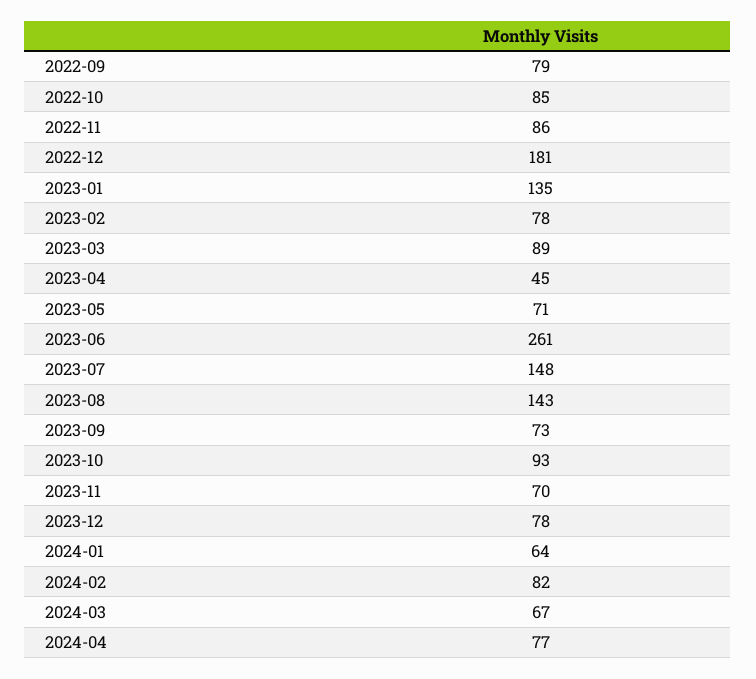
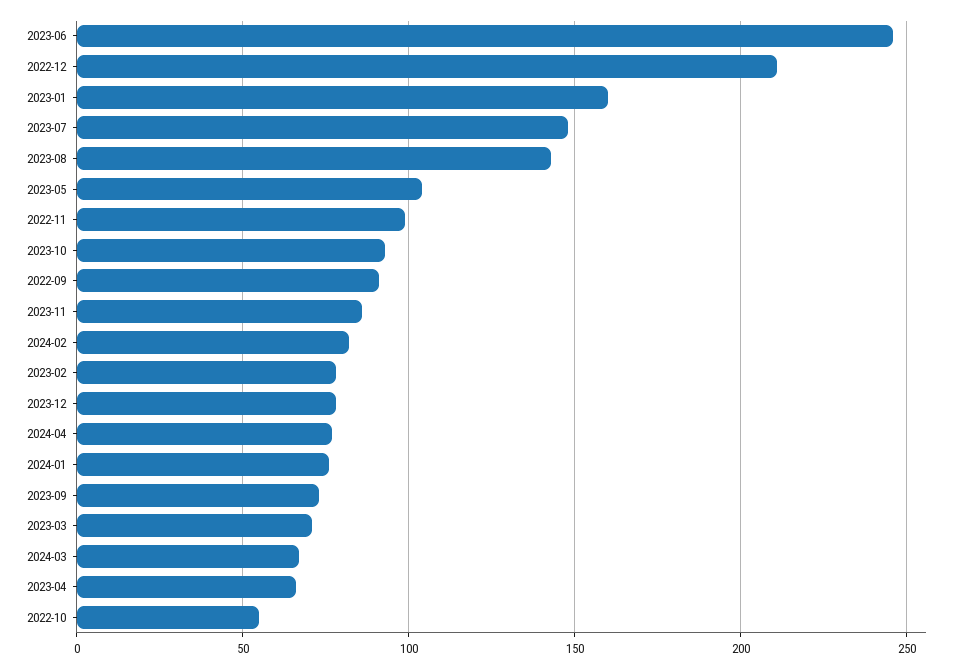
  {
-   "2022-09": 79,
+   "2022-09": 90,
-   "2022-10": 85,
+   "2022-10": 55,
-   "2022-11": 86,
+   "2022-11": 100,
-   "2022-12": 181,
+   "2022-12": 210,
-   "2023-01": 135,
+   "2023-01": 160,
    "2023-02": 78,
-   "2023-03": 89,
+   "2023-03": 70,
-   "2023-04": 45,
+   "2023-04": 65,
-   "2023-05": 71,
+   "2023-05": 105,
-   "2023-06": 261,
+   "2023-06": 245,
    "2023-07": 148,
    "2023-08": 143,
    "2023-09": 73,
    "2023-10": 93,
-   "2023-11": 70,
+   "2023-11": 85,
    "2023-12": 78,
-   "2024-01": 64,
+   "2024-01": 75,
    "2024-02": 82,
    "2024-03": 67,
    "2024-04": 77
  }

